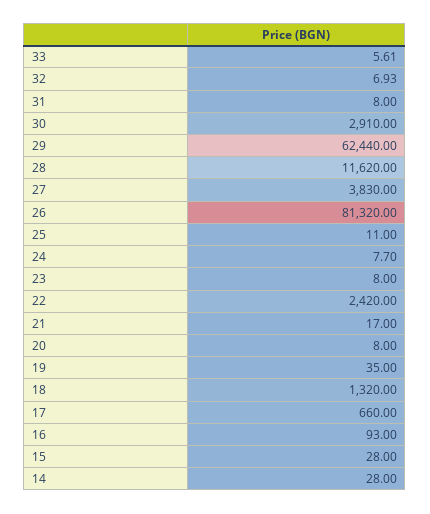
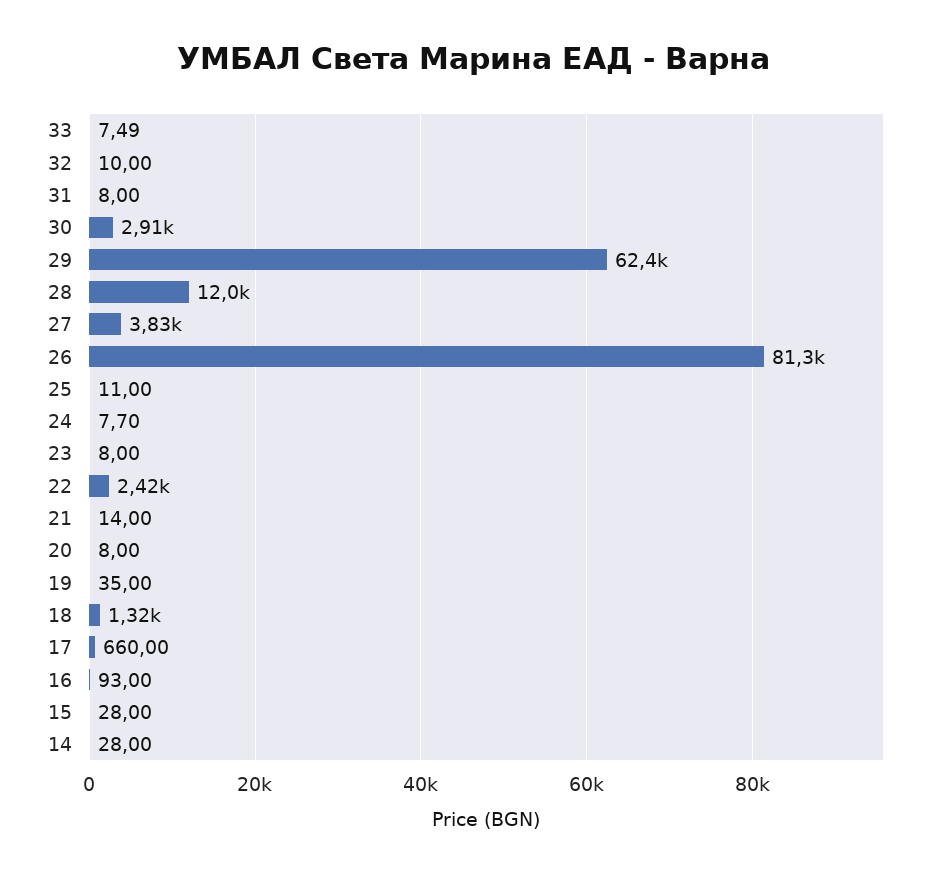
  {
-   "33": 5.61,
+   "33": 7.49,
-   "32": 6.93,
+   "32": 10,
    "31": 8,
    "30": 2910,
    "29": 62440,
-   "28": 11620,
+   "28": 12000,
    "27": 3830,
    "26": 81320,
    "25": 11,
    "24": 7.7,
    "23": 8,
    "22": 2420,
-   "21": 17,
+   "21": 14,
    "20": 8,
    "19": 35,
    "18": 1320,
    "17": 660,
    "16": 93,
    "15": 28,
    "14": 28
  }

